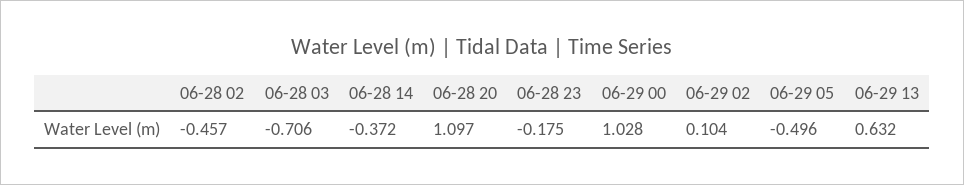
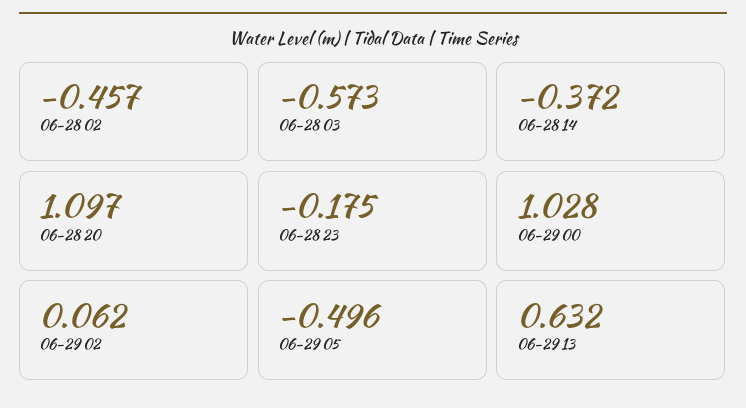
  {
    "06-28 02": -0.457,
-   "06-28 03": -0.706,
+   "06-28 03": -0.573,
    "06-28 14": -0.372,
    "06-28 20": 1.097,
    "06-28 23": -0.175,
    "06-29 00": 1.028,
-   "06-29 02": 0.104,
+   "06-29 02": 0.062,
    "06-29 05": -0.496,
    "06-29 13": 0.632
  }

